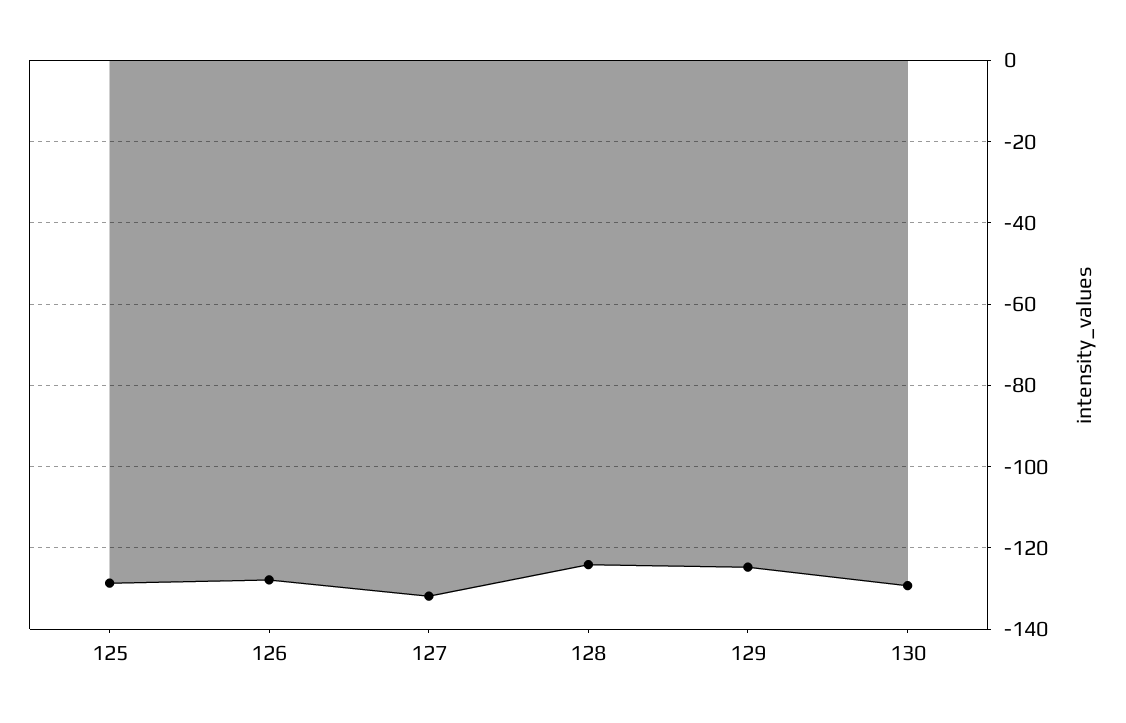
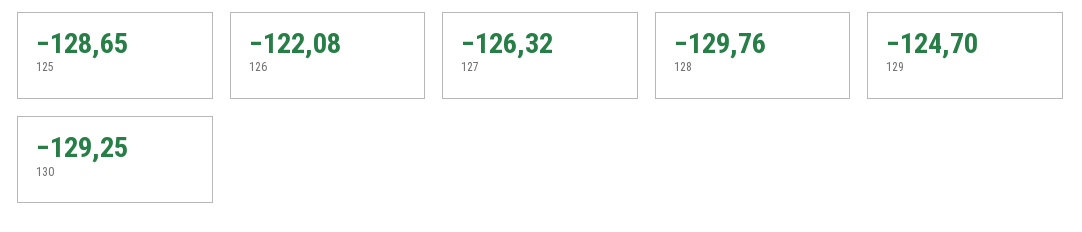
  {
    "125": -128.65,
-   "126": -128,
+   "126": -122.08,
-   "127": -132,
+   "127": -126.32,
-   "128": -124,
+   "128": -129.76,
    "129": -124.7,
    "130": -129.25
  }

